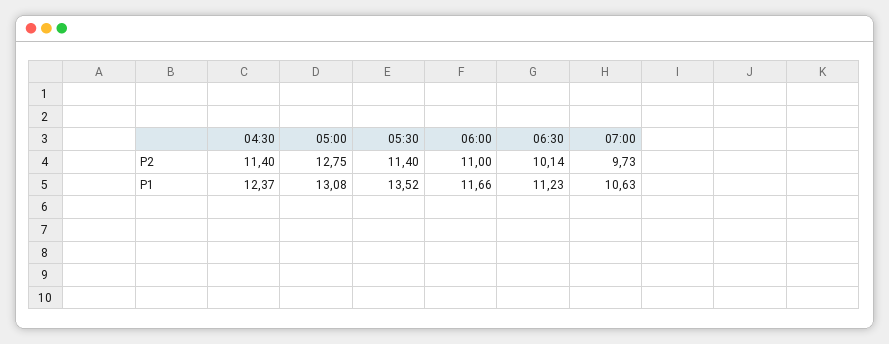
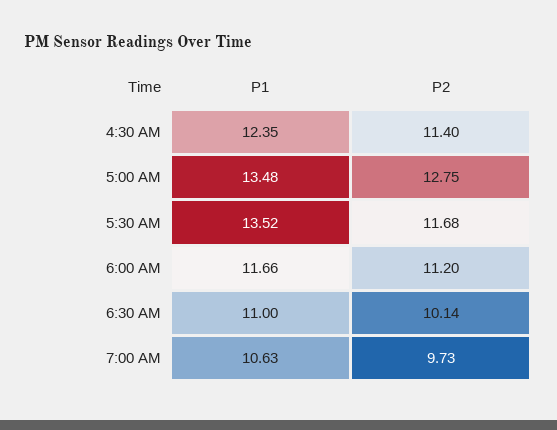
  {
    "04:30": {
      "P2": 11.4,
-     "P1": 12.37
+     "P1": 12.35
    },
    "05:00": {
      "P2": 12.75,
-     "P1": 13.08
+     "P1": 13.48
    },
    "05:30": {
-     "P2": 11.4,
+     "P2": 11.68,
      "P1": 13.52
    },
    "06:00": {
-     "P2": 11,
+     "P2": 11.2,
      "P1": 11.66
    },
    "06:30": {
      "P2": 10.14,
-     "P1": 11.23
+     "P1": 11
    },
    "07:00": {
      "P2": 9.73,
      "P1": 10.63
    }
  }

